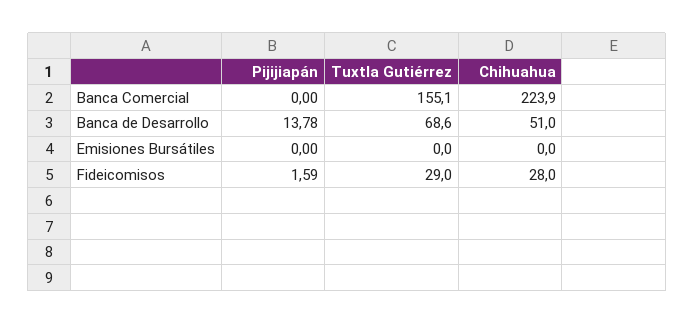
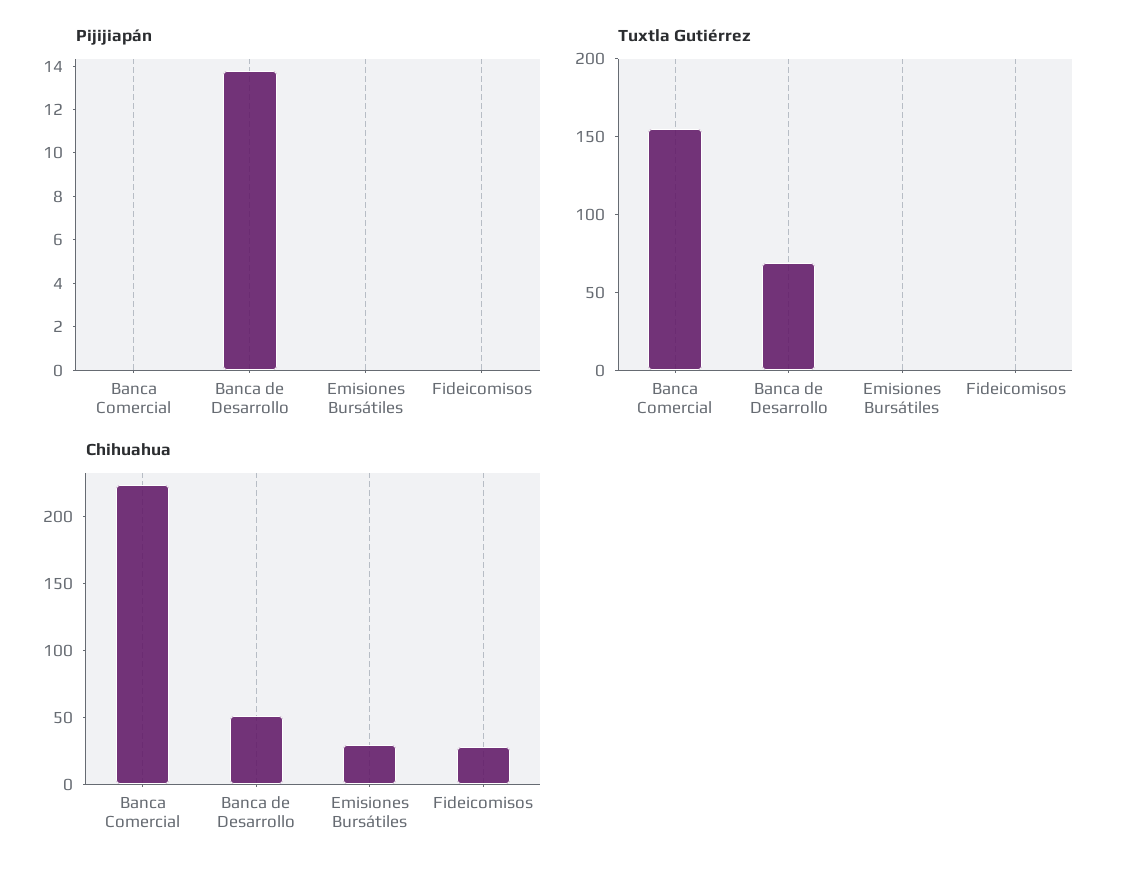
  {
    "Pijijiapán": {
      "Banca Comercial": 0,
      "Banca de Desarrollo": 13.78,
      "Emisiones Bursátiles": 0,
-     "Fideicomisos": 1.59
+     "Fideicomisos": 0
    },
    "Tuxtla Gutiérrez": {
      "Banca Comercial": 155.1,
      "Banca de Desarrollo": 68.6,
      "Emisiones Bursátiles": 0,
-     "Fideicomisos": 29
+     "Fideicomisos": 0
    },
    "Chihuahua": {
      "Banca Comercial": 223.9,
      "Banca de Desarrollo": 51,
-     "Emisiones Bursátiles": 0,
+     "Emisiones Bursátiles": 30,
      "Fideicomisos": 28
    }
  }

